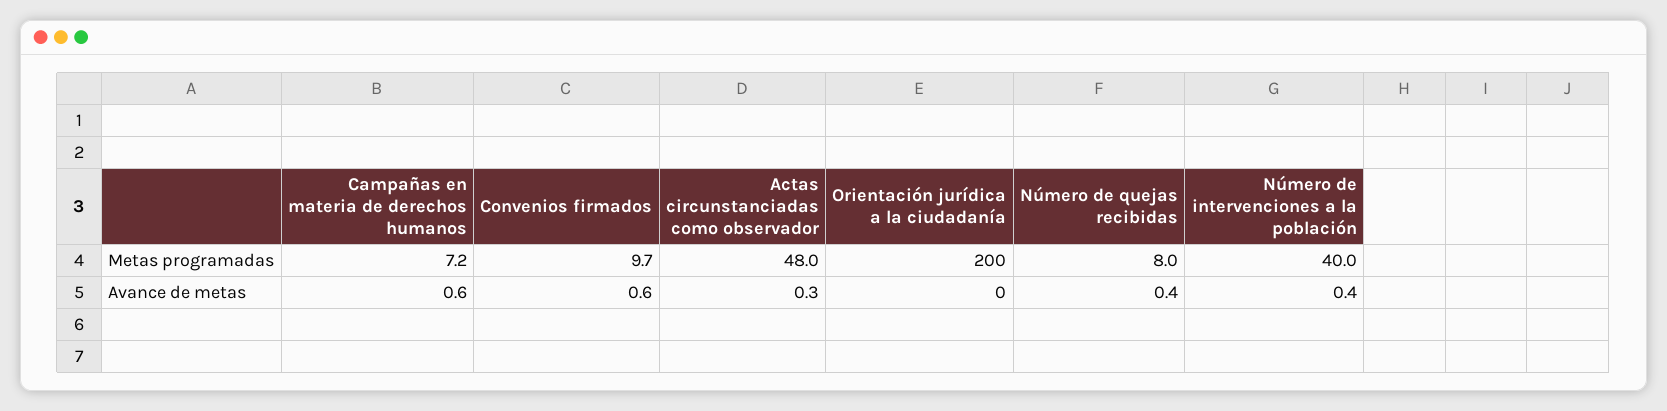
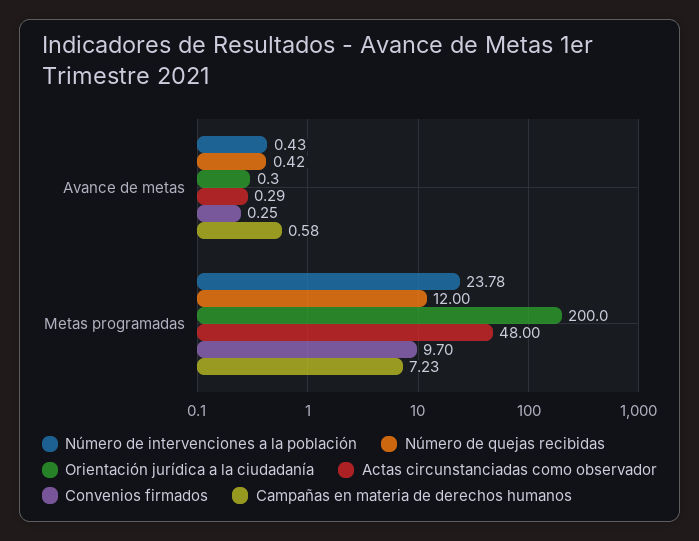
  {
    "Campañas en materia de derechos humanos": {
      "Metas programadas": 7.23,
      "Avance de metas": 0.58
    },
    "Convenios firmados": {
      "Metas programadas": 9.7,
-     "Avance de metas": 0.6
+     "Avance de metas": 0.25
    },
    "Actas circunstanciadas como observador": {
      "Metas programadas": 48,
      "Avance de metas": 0.29
    },
    "Orientación jurídica a la ciudadanía": {
      "Metas programadas": 200,
      "Avance de metas": 0.3
    },
    "Número de quejas recibidas": {
-     "Metas programadas": 8,
+     "Metas programadas": 12,
      "Avance de metas": 0.42
    },
    "Número de intervenciones a la población": {
-     "Metas programadas": 40,
+     "Metas programadas": 23.78,
      "Avance de metas": 0.43
    }
  }

